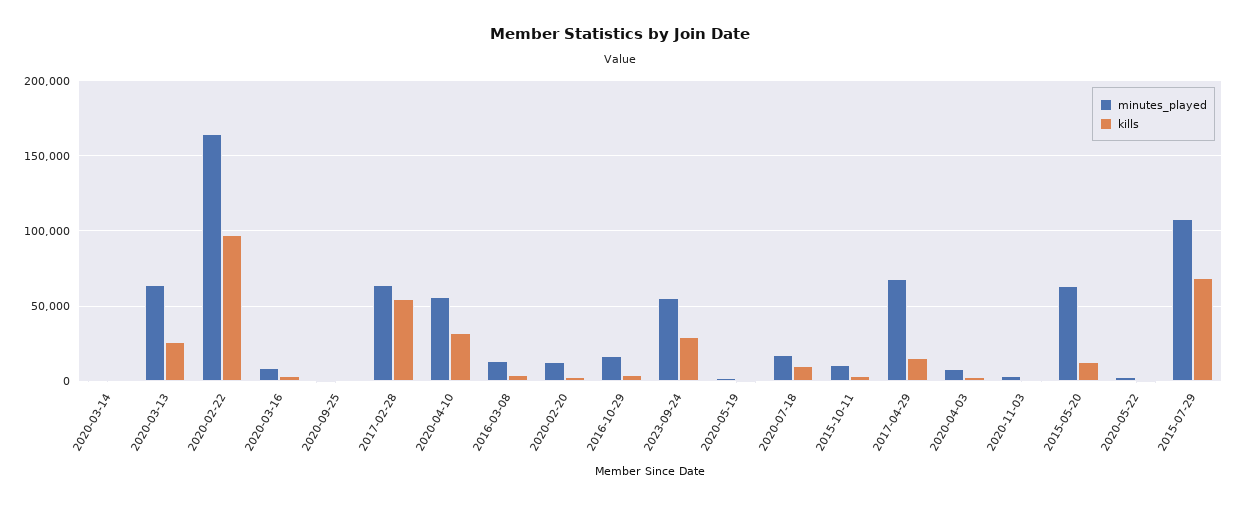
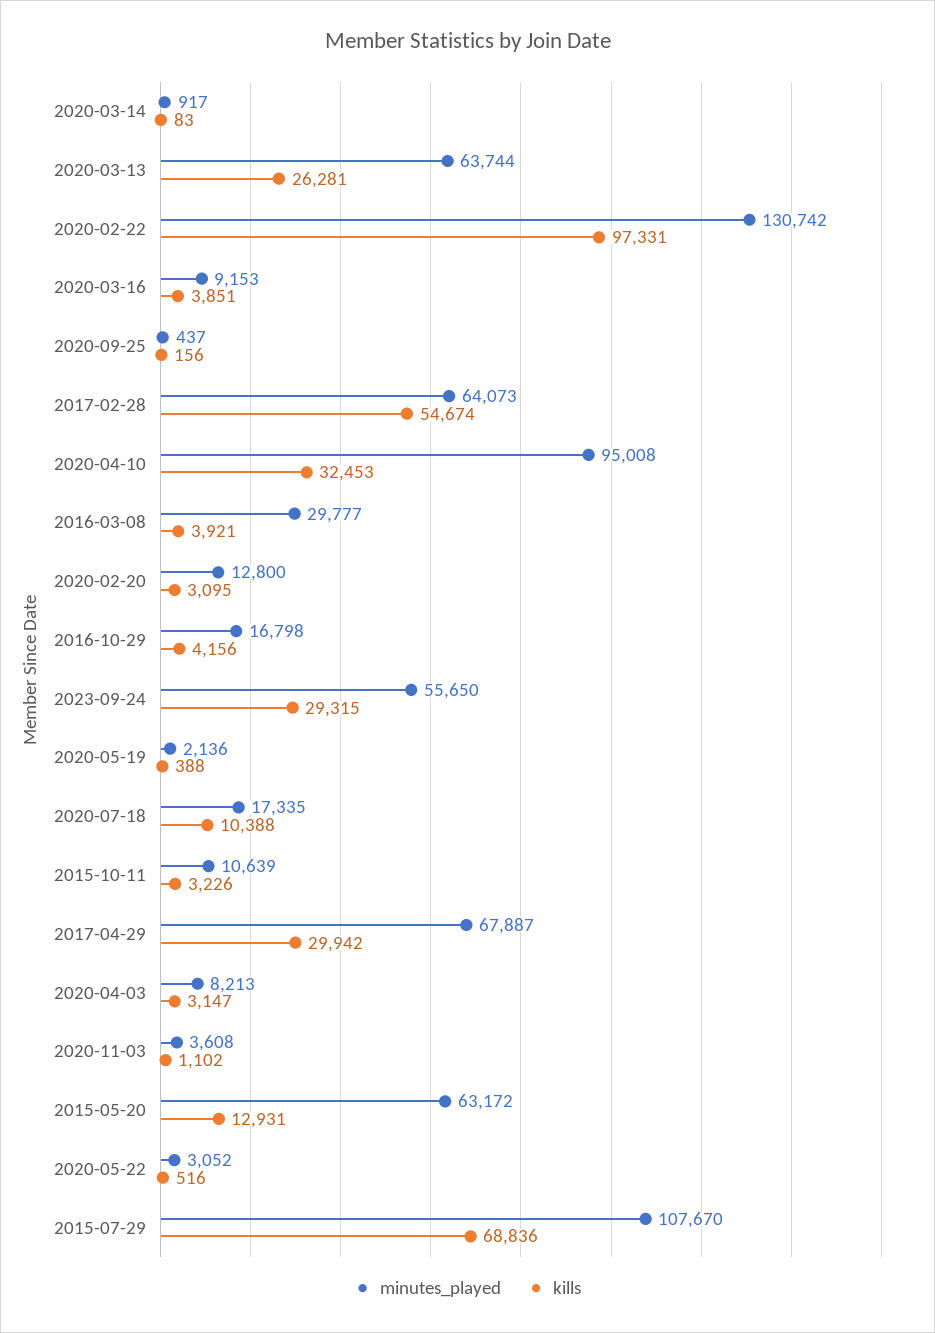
  {
    "minutes_played": {
      "2020-03-14": 917,
      "2020-03-13": 63744,
-     "2020-02-22": 165000,
+     "2020-02-22": 130742,
      "2020-03-16": 9153,
      "2020-09-25": 437,
      "2017-02-28": 64073,
-     "2020-04-10": 55000,
+     "2020-04-10": 95008,
-     "2016-03-08": 15000,
+     "2016-03-08": 29777,
      "2020-02-20": 12800,
      "2016-10-29": 16798,
      "2023-09-24": 55650,
      "2020-05-19": 2136,
      "2020-07-18": 17335,
      "2015-10-11": 10639,
      "2017-04-29": 67887,
      "2020-04-03": 8213,
      "2020-11-03": 3608,
      "2015-05-20": 63172,
      "2020-05-22": 3052,
      "2015-07-29": 107670
    },
    "kills": {
      "2020-03-14": 83,
      "2020-03-13": 26281,
      "2020-02-22": 97331,
      "2020-03-16": 3851,
      "2020-09-25": 156,
      "2017-02-28": 54674,
      "2020-04-10": 32453,
      "2016-03-08": 3921,
      "2020-02-20": 3095,
      "2016-10-29": 4156,
      "2023-09-24": 29315,
      "2020-05-19": 388,
      "2020-07-18": 10388,
      "2015-10-11": 3226,
-     "2017-04-29": 15000,
+     "2017-04-29": 29942,
      "2020-04-03": 3147,
      "2020-11-03": 1102,
      "2015-05-20": 12931,
      "2020-05-22": 516,
      "2015-07-29": 68836
    }
  }

